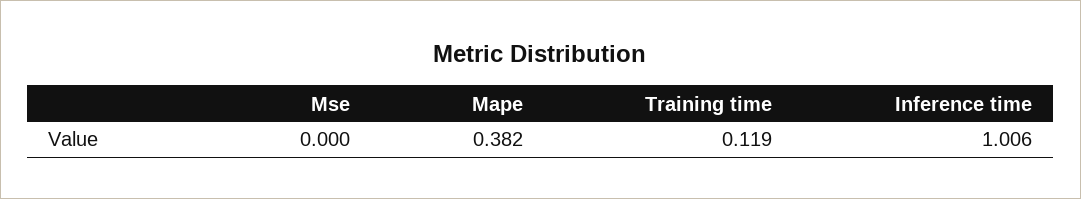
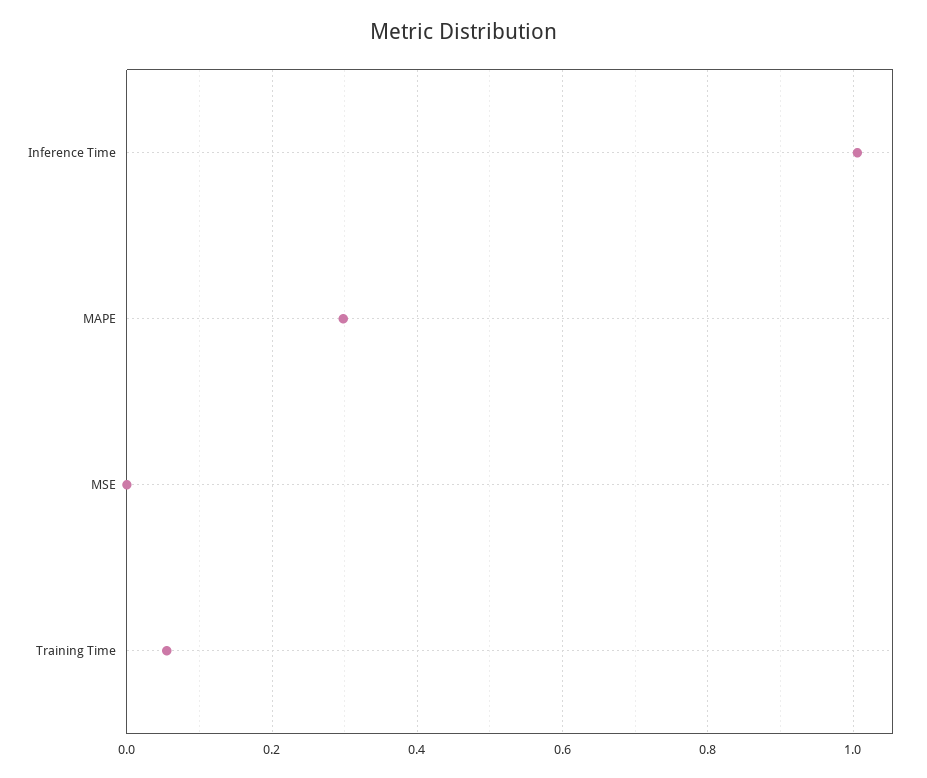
  {
    "Mse": 0,
-   "Mape": 0.382,
+   "Mape": 0.3,
-   "Training time": 0.119,
+   "Training time": 0.06,
    "Inference time": 1.006
  }

